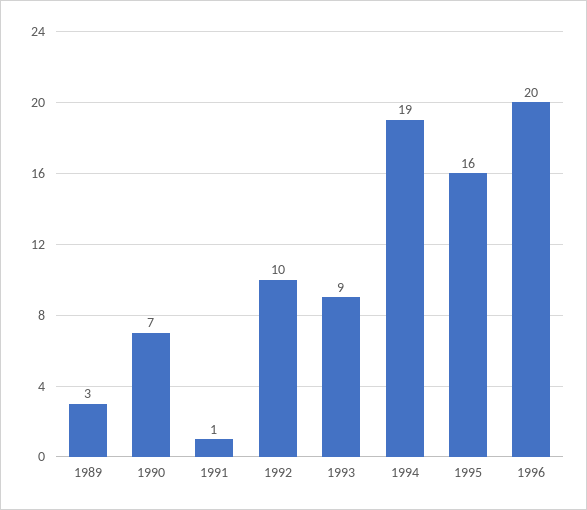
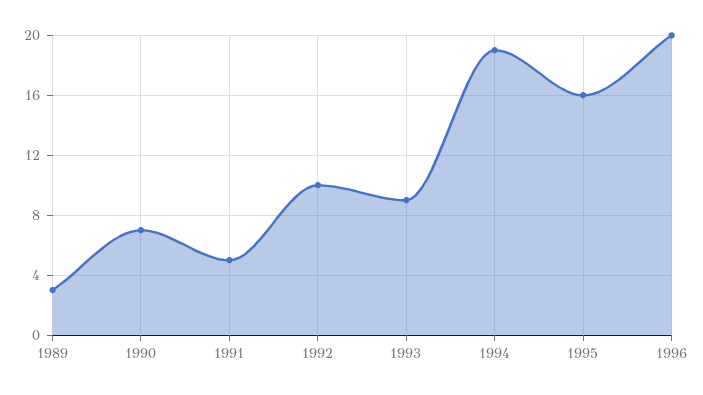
  {
    "1989": 3,
    "1990": 7,
-   "1991": 1,
+   "1991": 5,
    "1992": 10,
    "1993": 9,
    "1994": 19,
    "1995": 16,
    "1996": 20
  }

